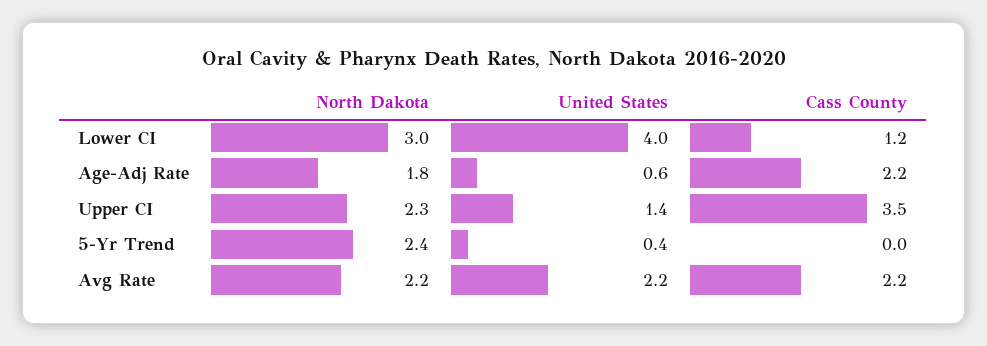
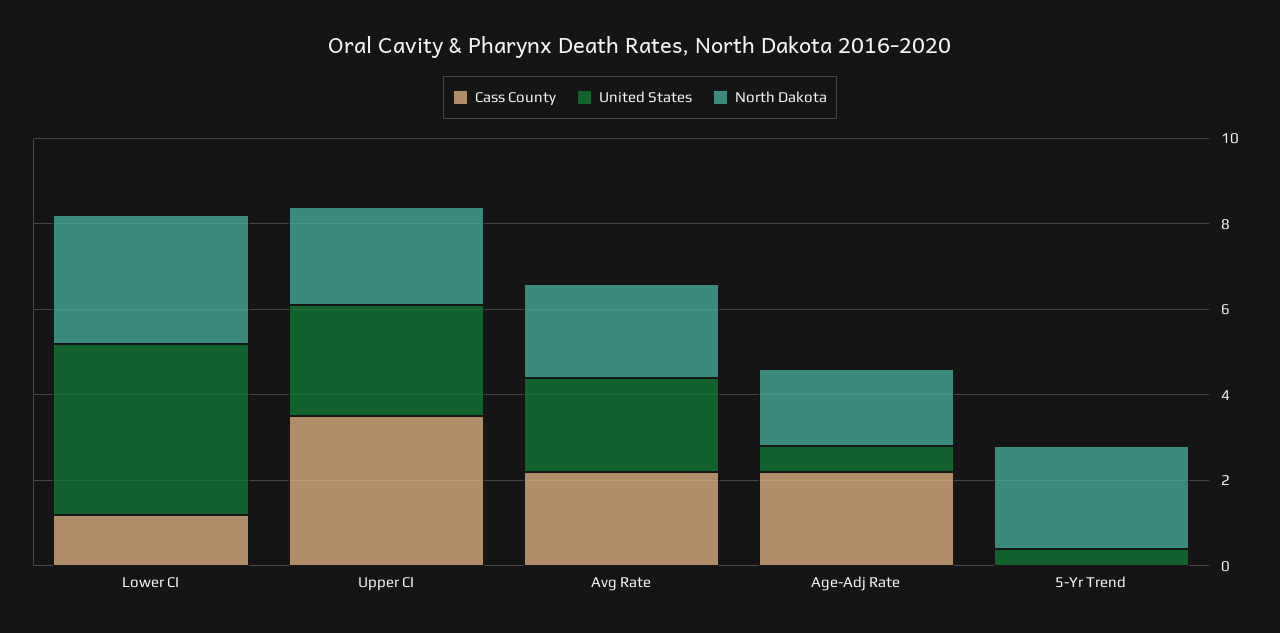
  {
    "North Dakota": {
      "Lower CI": 3,
      "Age-Adj Rate": 1.8,
      "Upper CI": 2.3,
      "5-Yr Trend": 2.4,
      "Avg Rate": 2.2
    },
    "United States": {
      "Lower CI": 4,
      "Age-Adj Rate": 0.6,
-     "Upper CI": 1.4,
+     "Upper CI": 2.5,
      "5-Yr Trend": 0.4,
      "Avg Rate": 2.2
    },
    "Cass County": {
      "Lower CI": 1.2,
      "Age-Adj Rate": 2.2,
      "Upper CI": 3.5,
      "5-Yr Trend": 0,
      "Avg Rate": 2.2
    }
  }

